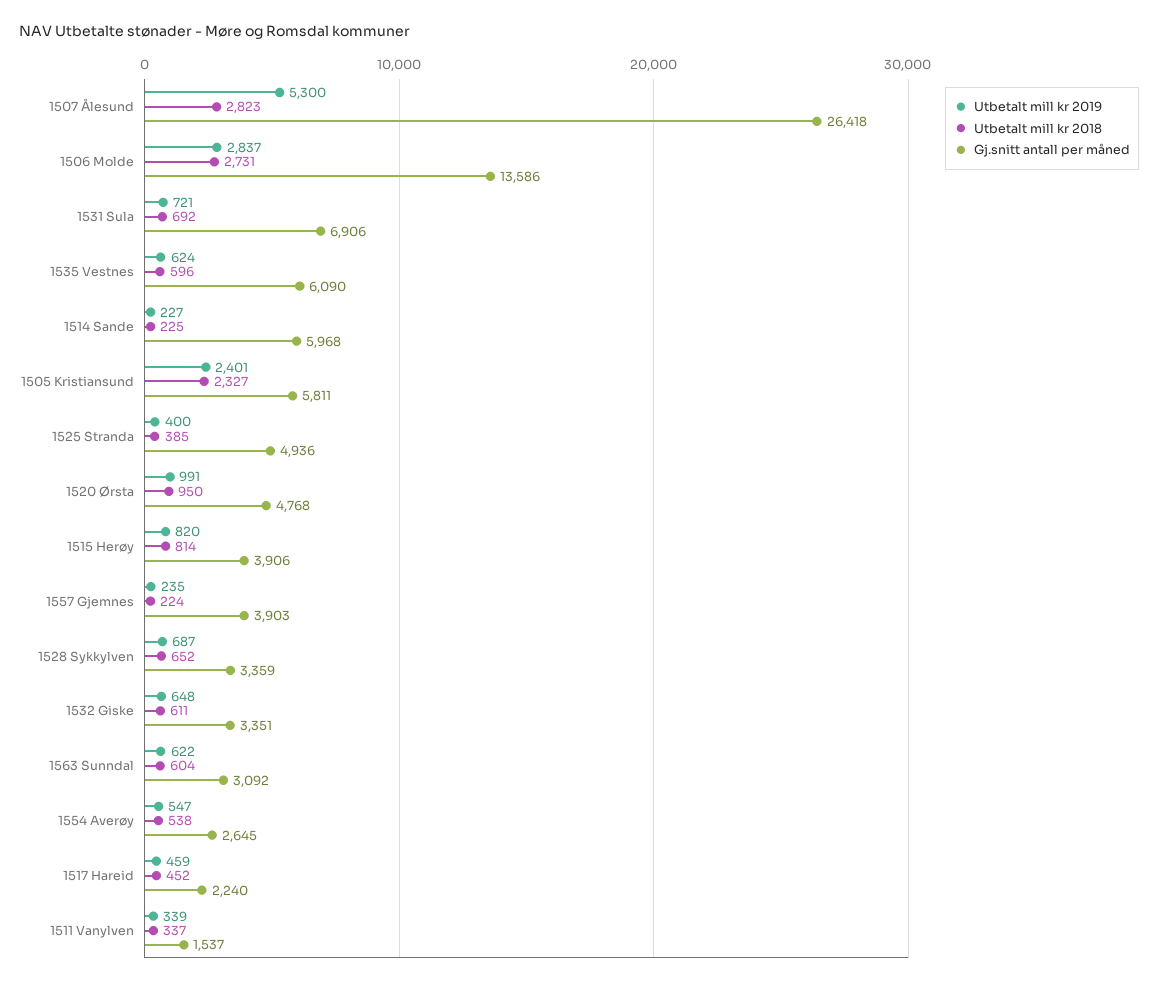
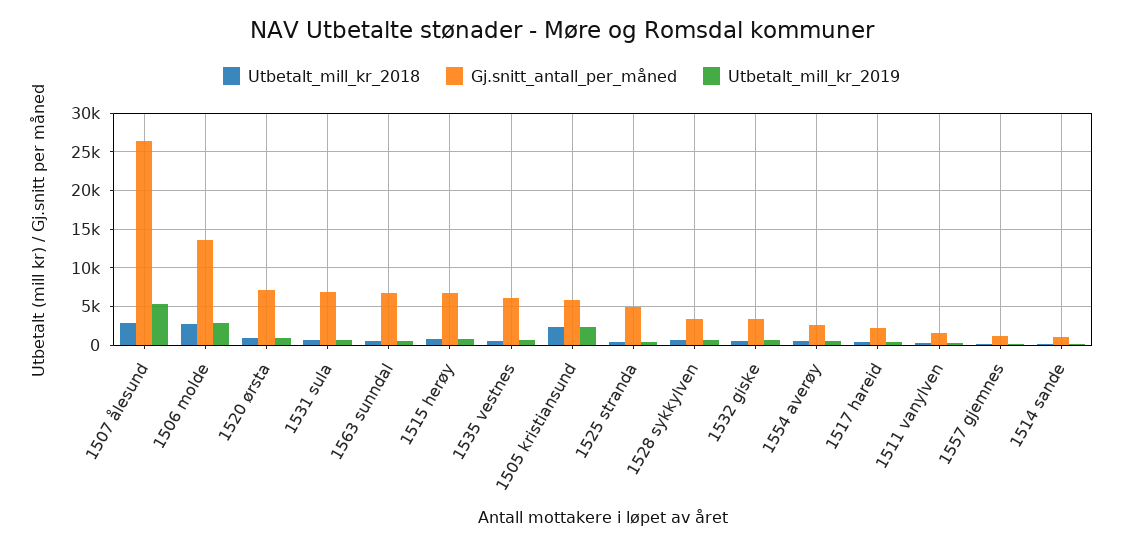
  {
    "Utbetalt mill kr 2019": {
      "1507 Ålesund": 5300,
      "1506 Molde": 2837,
      "1531 Sula": 721,
      "1535 Vestnes": 624,
      "1514 Sande": 227,
      "1505 Kristiansund": 2401,
      "1525 Stranda": 400,
      "1520 Ørsta": 991,
      "1515 Herøy": 820,
      "1557 Gjemnes": 235,
      "1528 Sykkylven": 687,
      "1532 Giske": 648,
      "1563 Sunndal": 622,
      "1554 Averøy": 547,
      "1517 Hareid": 459,
      "1511 Vanylven": 339
    },
    "Utbetalt mill kr 2018": {
      "1507 Ålesund": 2823,
      "1506 Molde": 2731,
      "1531 Sula": 692,
      "1535 Vestnes": 596,
      "1514 Sande": 225,
      "1505 Kristiansund": 2327,
      "1525 Stranda": 385,
      "1520 Ørsta": 950,
      "1515 Herøy": 814,
      "1557 Gjemnes": 224,
      "1528 Sykkylven": 652,
      "1532 Giske": 611,
      "1563 Sunndal": 604,
      "1554 Averøy": 538,
      "1517 Hareid": 452,
      "1511 Vanylven": 337
    },
    "Gj.snitt antall per måned": {
      "1507 Ålesund": 26418,
      "1506 Molde": 13586,
      "1531 Sula": 6906,
      "1535 Vestnes": 6090,
-     "1514 Sande": 5968,
+     "1514 Sande": 1000,
      "1505 Kristiansund": 5811,
      "1525 Stranda": 4936,
-     "1520 Ørsta": 4768,
+     "1520 Ørsta": 7000,
-     "1515 Herøy": 3906,
+     "1515 Herøy": 7000,
-     "1557 Gjemnes": 3903,
+     "1557 Gjemnes": 1000,
      "1528 Sykkylven": 3359,
      "1532 Giske": 3351,
-     "1563 Sunndal": 3092,
+     "1563 Sunndal": 7000,
      "1554 Averøy": 2645,
      "1517 Hareid": 2240,
      "1511 Vanylven": 1537
    }
  }

